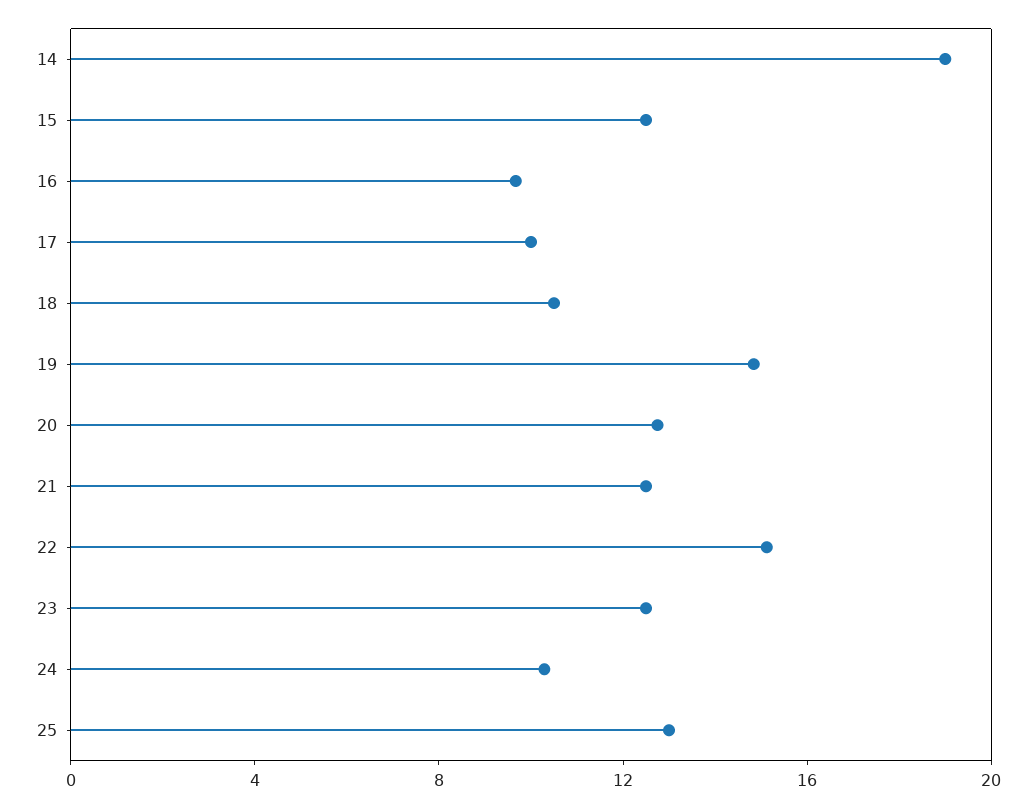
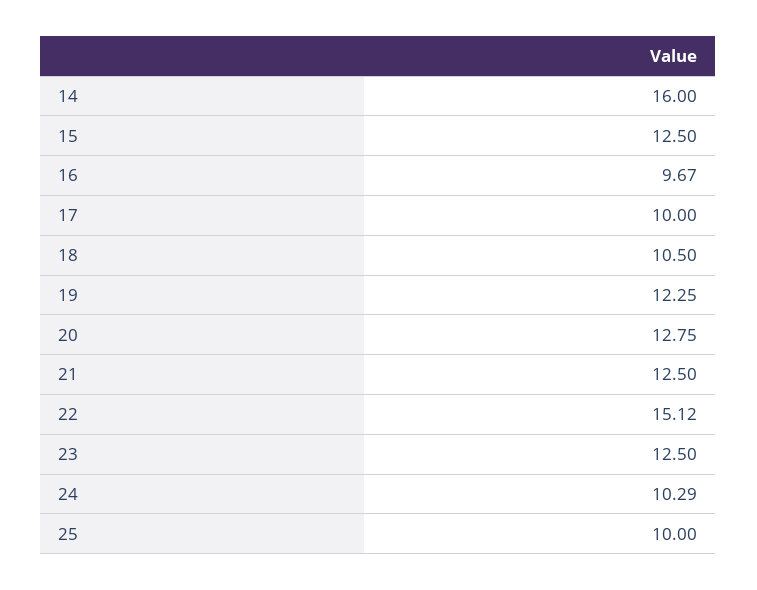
  {
-   "14": 19,
+   "14": 16,
    "15": 12.5,
    "16": 9.67,
    "17": 10,
    "18": 10.5,
-   "19": 15,
+   "19": 12.25,
    "20": 12.75,
    "21": 12.5,
    "22": 15.12,
    "23": 12.5,
    "24": 10.29,
-   "25": 13
+   "25": 10
  }

